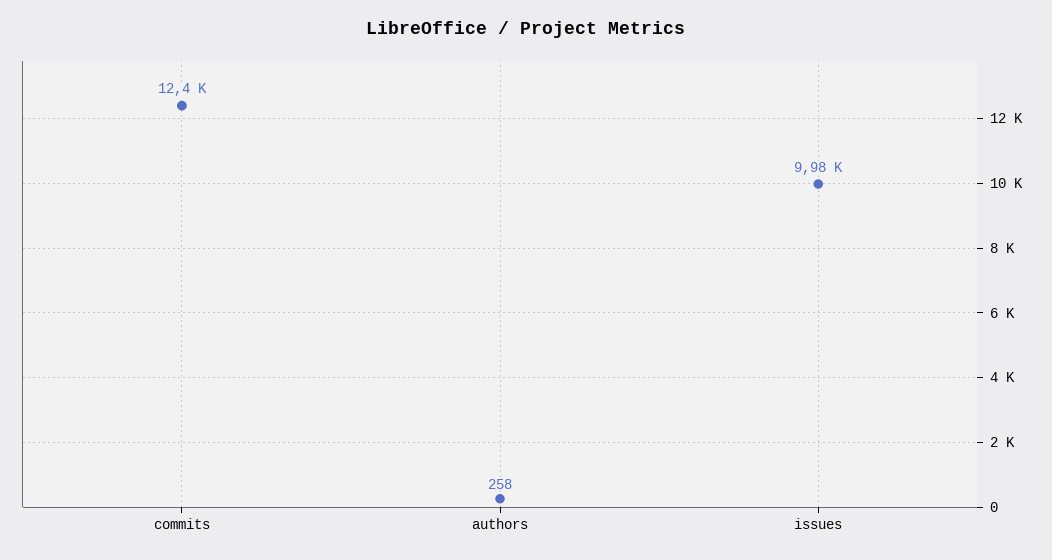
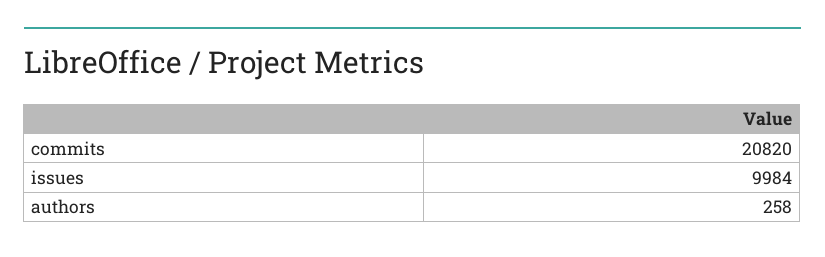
  {
-   "commits": 12400,
+   "commits": 20820,
    "authors": 258,
    "issues": 9984
  }

